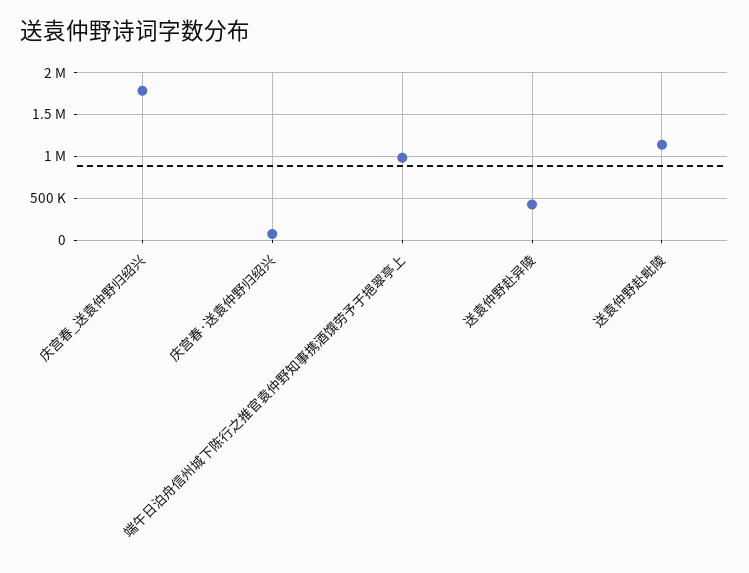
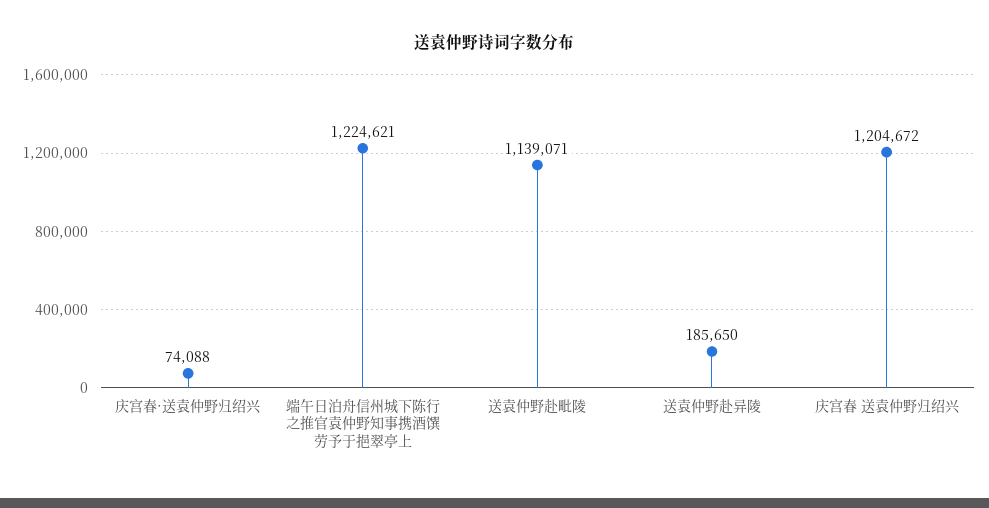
  {
-   "庆宫春_送袁仲野归绍兴": 1800000,
+   "庆宫春_送袁仲野归绍兴": 1204672,
    "庆宫春·送袁仲野归绍兴": 74088,
-   "端午日泊舟信州城下陈行之推官袁仲野知事携酒馔劳予于挹翠亭上": 1000000,
+   "端午日泊舟信州城下陈行之推官袁仲野知事携酒馔劳予于挹翠亭上": 1224621,
-   "送袁仲野赴异陵": 400000,
+   "送袁仲野赴异陵": 185650,
    "送袁仲野赴毗陵": 1139071
  }

